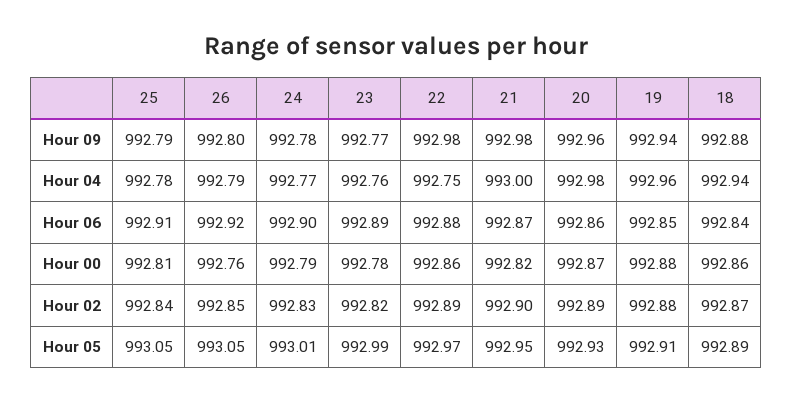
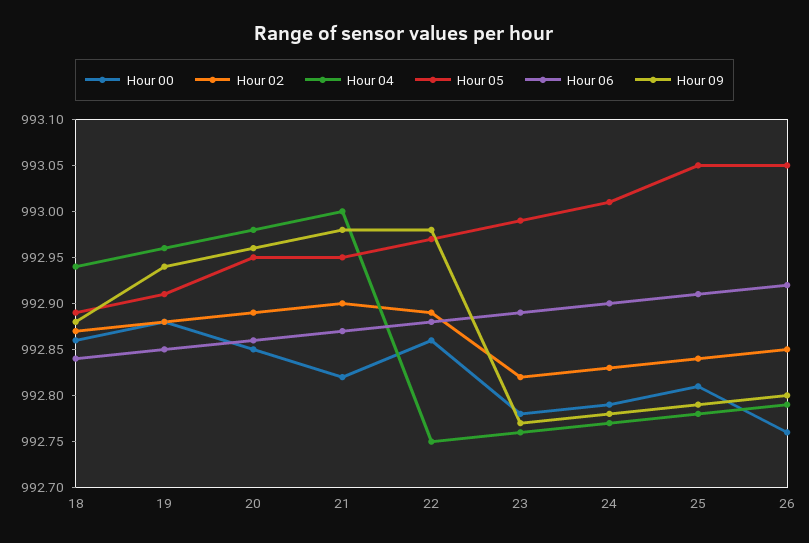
  {
    "Hour 09": {
      "25": 992.79,
      "26": 992.8,
      "24": 992.78,
      "23": 992.77,
      "22": 992.98,
      "21": 992.98,
      "20": 992.96,
      "19": 992.94,
      "18": 992.88
    },
    "Hour 04": {
      "25": 992.78,
      "26": 992.79,
      "24": 992.77,
      "23": 992.76,
      "22": 992.75,
      "21": 993,
      "20": 992.98,
      "19": 992.96,
      "18": 992.94
    },
    "Hour 06": {
      "25": 992.91,
      "26": 992.92,
      "24": 992.9,
      "23": 992.89,
      "22": 992.88,
      "21": 992.87,
      "20": 992.86,
      "19": 992.85,
      "18": 992.84
    },
    "Hour 00": {
      "25": 992.81,
      "26": 992.76,
      "24": 992.79,
      "23": 992.78,
      "22": 992.86,
      "21": 992.82,
-     "20": 992.87,
+     "20": 992.85,
      "19": 992.88,
      "18": 992.86
    },
    "Hour 02": {
      "25": 992.84,
      "26": 992.85,
      "24": 992.83,
      "23": 992.82,
      "22": 992.89,
      "21": 992.9,
      "20": 992.89,
      "19": 992.88,
      "18": 992.87
    },
    "Hour 05": {
      "25": 993.05,
      "26": 993.05,
      "24": 993.01,
      "23": 992.99,
      "22": 992.97,
      "21": 992.95,
-     "20": 992.93,
+     "20": 992.95,
      "19": 992.91,
      "18": 992.89
    }
  }

